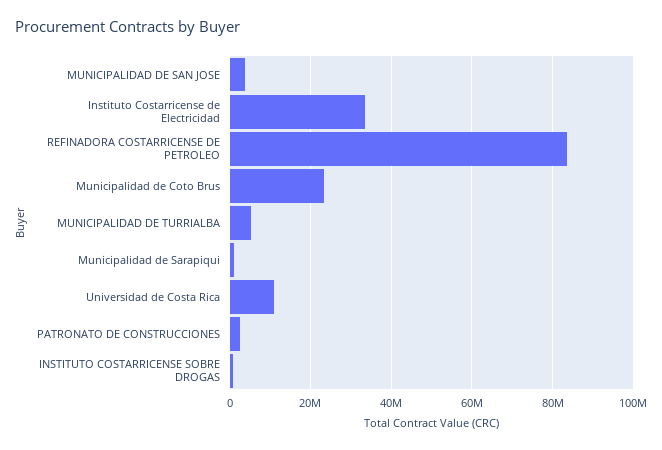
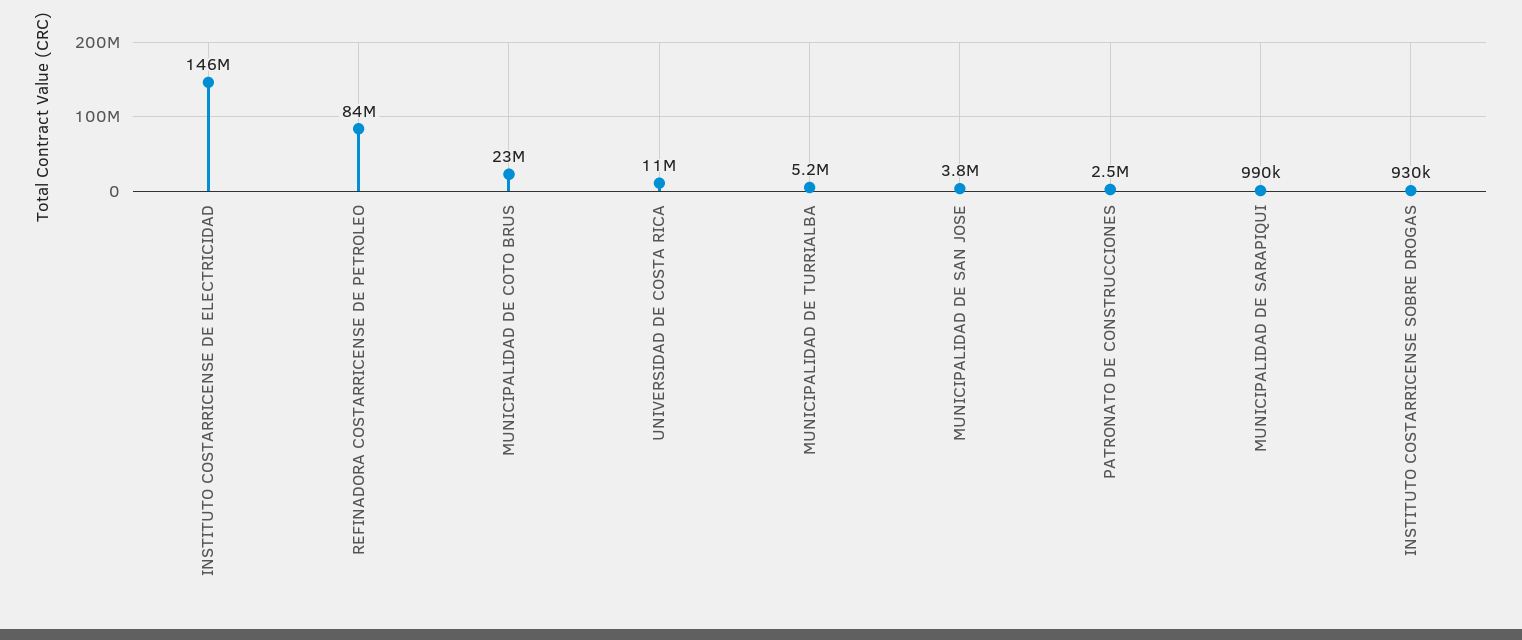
  {
    "MUNICIPALIDAD DE SAN JOSE": 3800000,
-   "Instituto Costarricense de Electricidad": 34000000,
+   "Instituto Costarricense de Electricidad": 146000000,
    "REFINADORA COSTARRICENSE DE PETROLEO": 84000000,
    "Municipalidad de Coto Brus": 23000000,
    "MUNICIPALIDAD DE TURRIALBA": 5200000,
    "Municipalidad de Sarapiqui": 990000,
    "Universidad de Costa Rica": 11000000,
    "PATRONATO DE CONSTRUCCIONES": 2500000,
    "INSTITUTO COSTARRICENSE SOBRE DROGAS": 930000
  }

